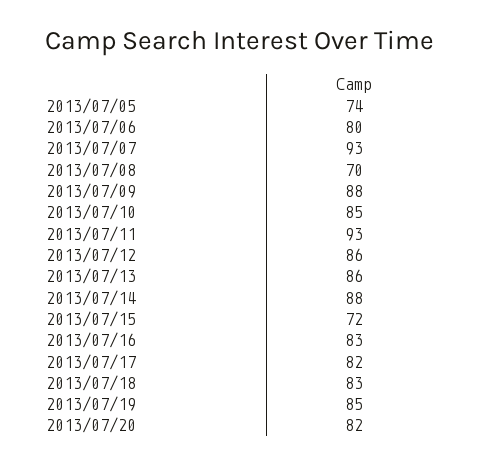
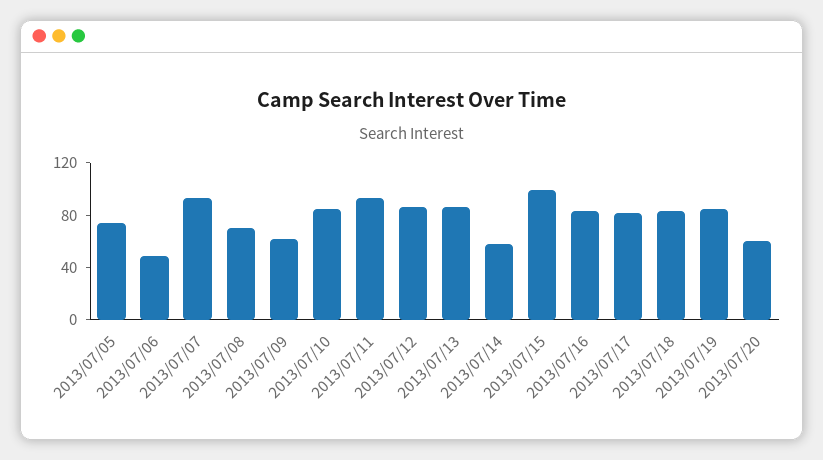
  {
    "2013/07/05": 74,
-   "2013/07/06": 80,
+   "2013/07/06": 50,
    "2013/07/07": 93,
    "2013/07/08": 70,
-   "2013/07/09": 88,
+   "2013/07/09": 60,
    "2013/07/10": 85,
    "2013/07/11": 93,
    "2013/07/12": 86,
    "2013/07/13": 86,
-   "2013/07/14": 88,
+   "2013/07/14": 60,
-   "2013/07/15": 72,
+   "2013/07/15": 100,
    "2013/07/16": 83,
    "2013/07/17": 82,
    "2013/07/18": 83,
    "2013/07/19": 85,
-   "2013/07/20": 82
+   "2013/07/20": 60
  }

